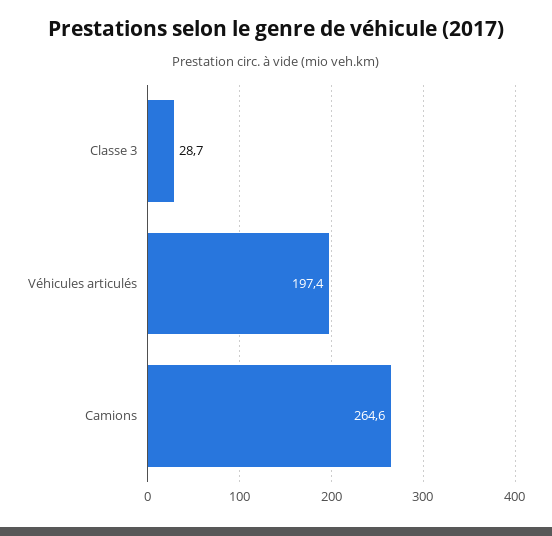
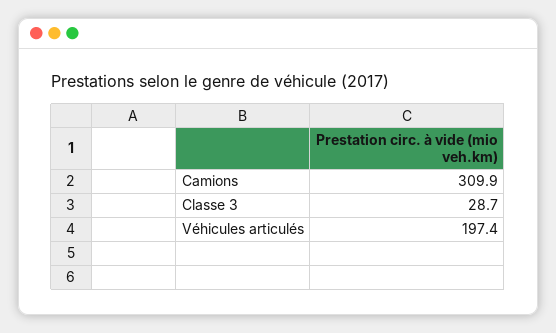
  {
    "Classe 3": 28.7,
    "Véhicules articulés": 197.4,
-   "Camions": 264.6
+   "Camions": 309.9
  }

